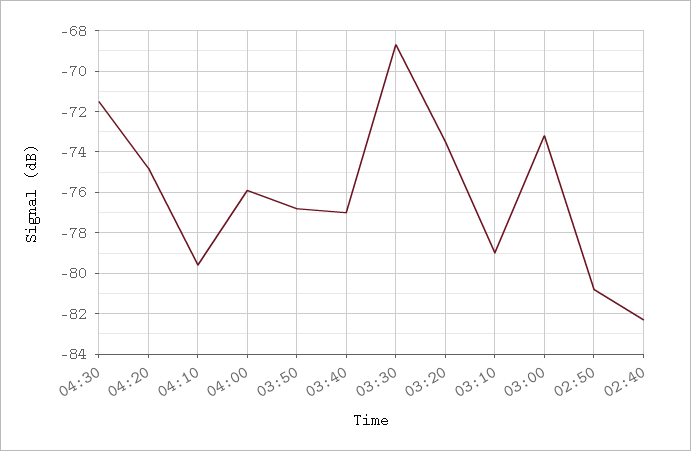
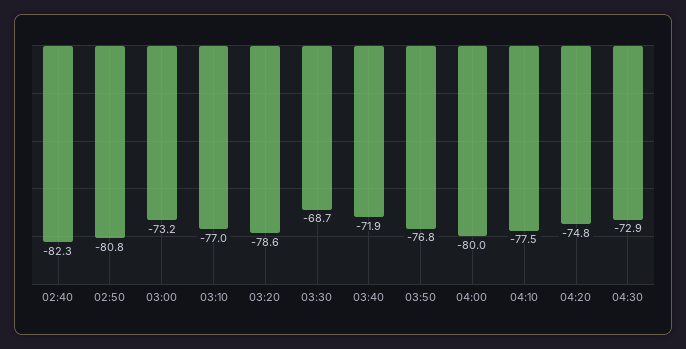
  {
-   "04:30": -71.5,
+   "04:30": -72.9,
    "04:20": -74.8,
-   "04:10": -79.5,
+   "04:10": -77.5,
-   "04:00": -76,
+   "04:00": -80,
    "03:50": -76.8,
-   "03:40": -77,
+   "03:40": -71.9,
    "03:30": -68.7,
-   "03:20": -73.5,
+   "03:20": -78.6,
-   "03:10": -79,
+   "03:10": -77,
    "03:00": -73.2,
    "02:50": -80.8,
    "02:40": -82.3
  }

